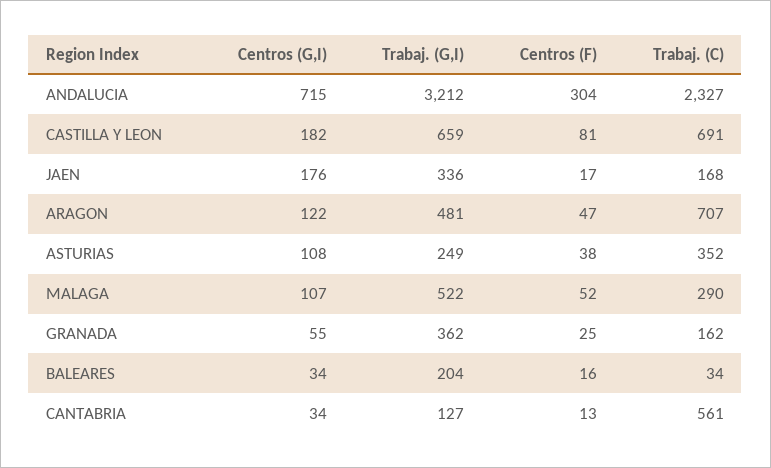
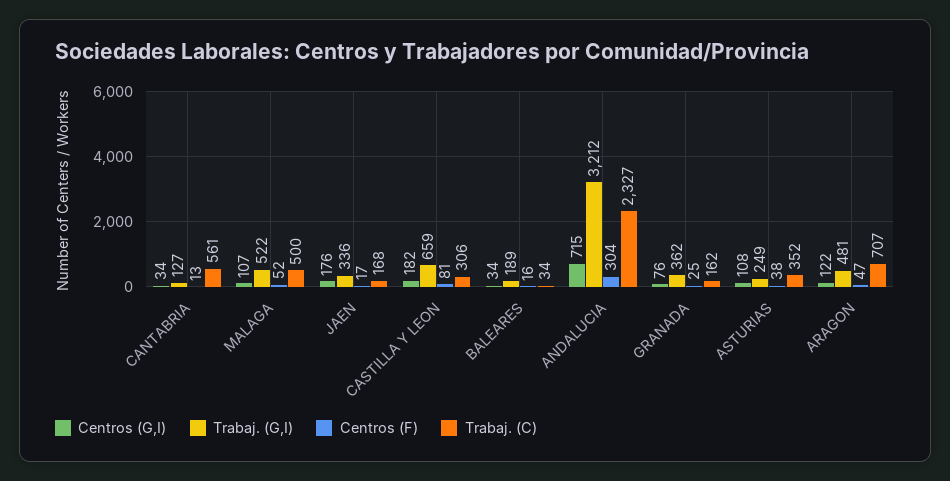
  {
    "Centros (G,I)": {
      "ANDALUCIA": 715,
      "CASTILLA Y LEON": 182,
      "JAEN": 176,
      "ARAGON": 122,
      "ASTURIAS": 108,
      "MALAGA": 107,
-     "GRANADA": 55,
+     "GRANADA": 76,
      "BALEARES": 34,
      "CANTABRIA": 34
    },
    "Trabaj. (G,I)": {
      "ANDALUCIA": 3212,
      "CASTILLA Y LEON": 659,
      "JAEN": 336,
      "ARAGON": 481,
      "ASTURIAS": 249,
      "MALAGA": 522,
      "GRANADA": 362,
-     "BALEARES": 204,
+     "BALEARES": 189,
      "CANTABRIA": 127
    },
    "Centros (F)": {
      "ANDALUCIA": 304,
      "CASTILLA Y LEON": 81,
      "JAEN": 17,
      "ARAGON": 47,
      "ASTURIAS": 38,
      "MALAGA": 52,
      "GRANADA": 25,
      "BALEARES": 16,
      "CANTABRIA": 13
    },
    "Trabaj. (C)": {
      "ANDALUCIA": 2327,
-     "CASTILLA Y LEON": 691,
+     "CASTILLA Y LEON": 306,
      "JAEN": 168,
      "ARAGON": 707,
      "ASTURIAS": 352,
-     "MALAGA": 290,
+     "MALAGA": 500,
      "GRANADA": 162,
      "BALEARES": 34,
      "CANTABRIA": 561
    }
  }

